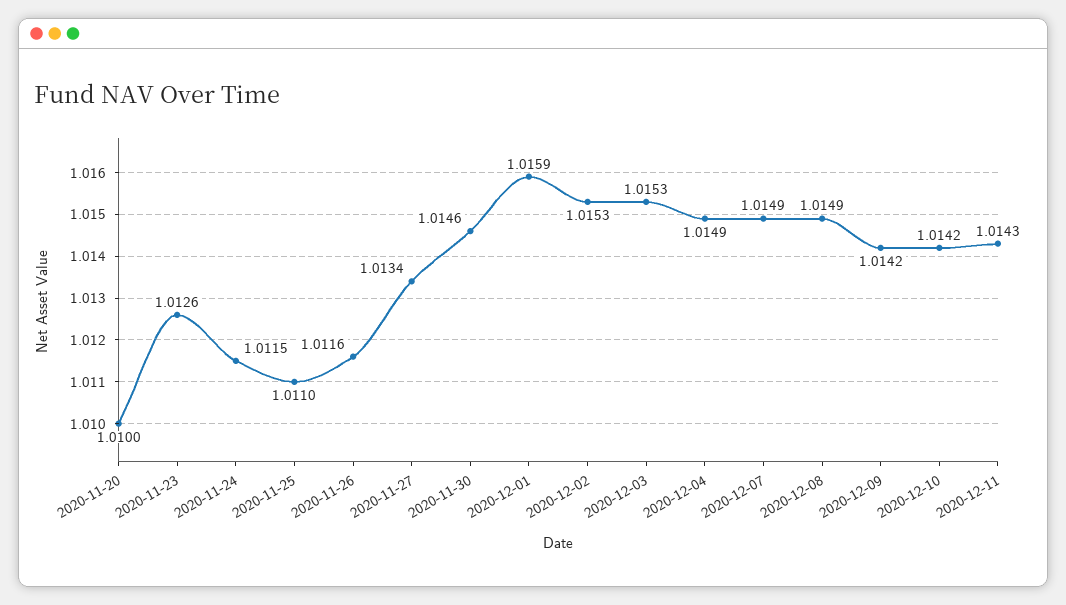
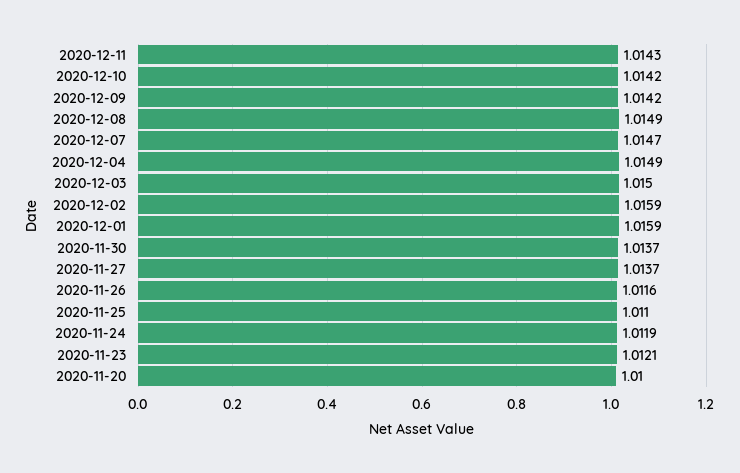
  {
    "2020-11-20": 1.01,
-   "2020-11-23": 1.0126,
+   "2020-11-23": 1.0121,
-   "2020-11-24": 1.0115,
+   "2020-11-24": 1.0119,
    "2020-11-25": 1.011,
    "2020-11-26": 1.0116,
-   "2020-11-27": 1.0134,
+   "2020-11-27": 1.0137,
-   "2020-11-30": 1.0146,
+   "2020-11-30": 1.0137,
    "2020-12-01": 1.0159,
-   "2020-12-02": 1.0153,
+   "2020-12-02": 1.0159,
-   "2020-12-03": 1.0153,
+   "2020-12-03": 1.015,
    "2020-12-04": 1.0149,
-   "2020-12-07": 1.0149,
+   "2020-12-07": 1.0147,
    "2020-12-08": 1.0149,
    "2020-12-09": 1.0142,
    "2020-12-10": 1.0142,
    "2020-12-11": 1.0143
  }

